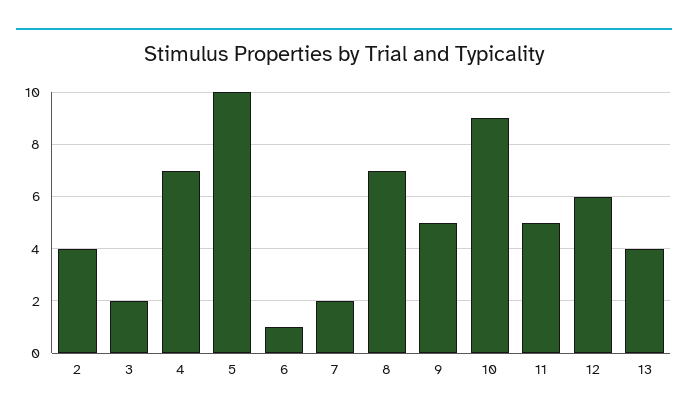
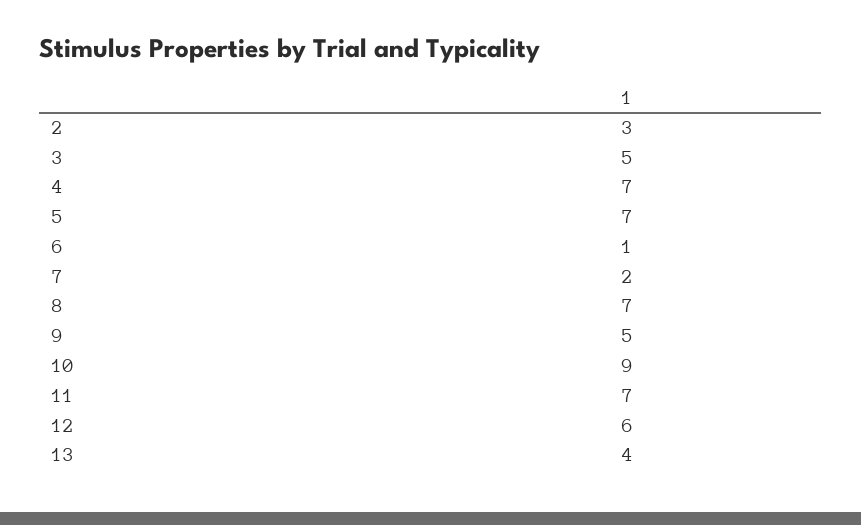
  {
-   "2": 4,
+   "2": 3,
-   "3": 2,
+   "3": 5,
    "4": 7,
-   "5": 10,
+   "5": 7,
    "6": 1,
    "7": 2,
    "8": 7,
    "9": 5,
    "10": 9,
-   "11": 5,
+   "11": 7,
    "12": 6,
    "13": 4
  }

